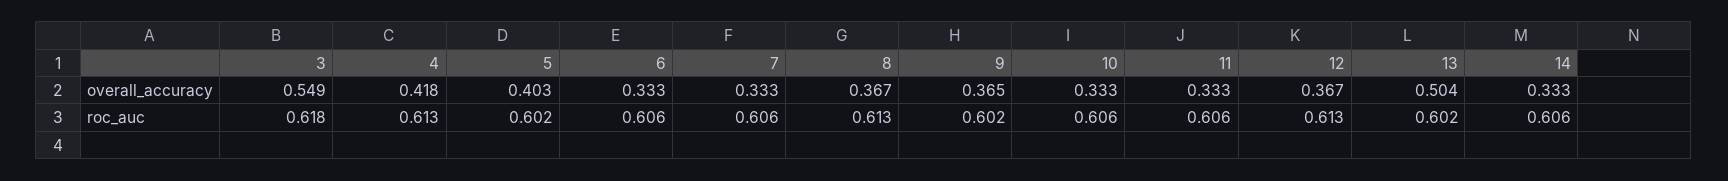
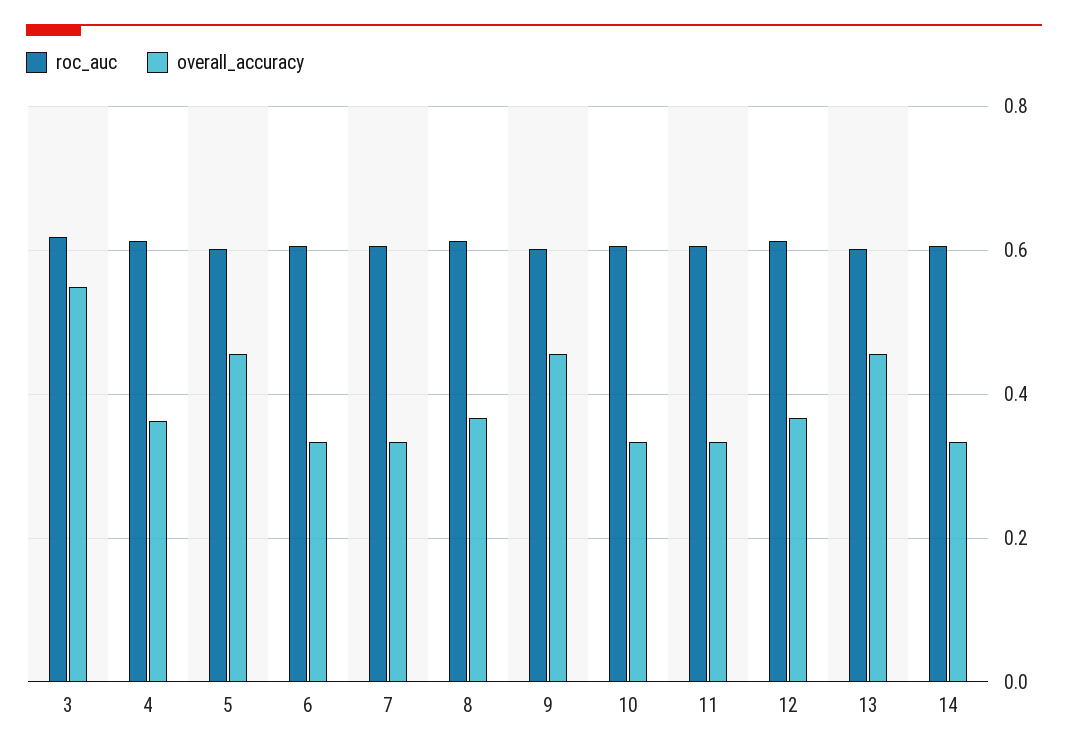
  {
    "overall_accuracy": {
      "3": 0.549,
-     "4": 0.418,
+     "4": 0.36,
-     "5": 0.403,
+     "5": 0.46,
      "6": 0.333,
      "7": 0.333,
      "8": 0.367,
-     "9": 0.365,
+     "9": 0.46,
      "10": 0.333,
      "11": 0.333,
      "12": 0.367,
-     "13": 0.504,
+     "13": 0.46,
      "14": 0.333
    },
    "roc_auc": {
      "3": 0.618,
      "4": 0.613,
      "5": 0.602,
      "6": 0.606,
      "7": 0.606,
      "8": 0.613,
      "9": 0.602,
      "10": 0.606,
      "11": 0.606,
      "12": 0.613,
      "13": 0.602,
      "14": 0.606
    }
  }

